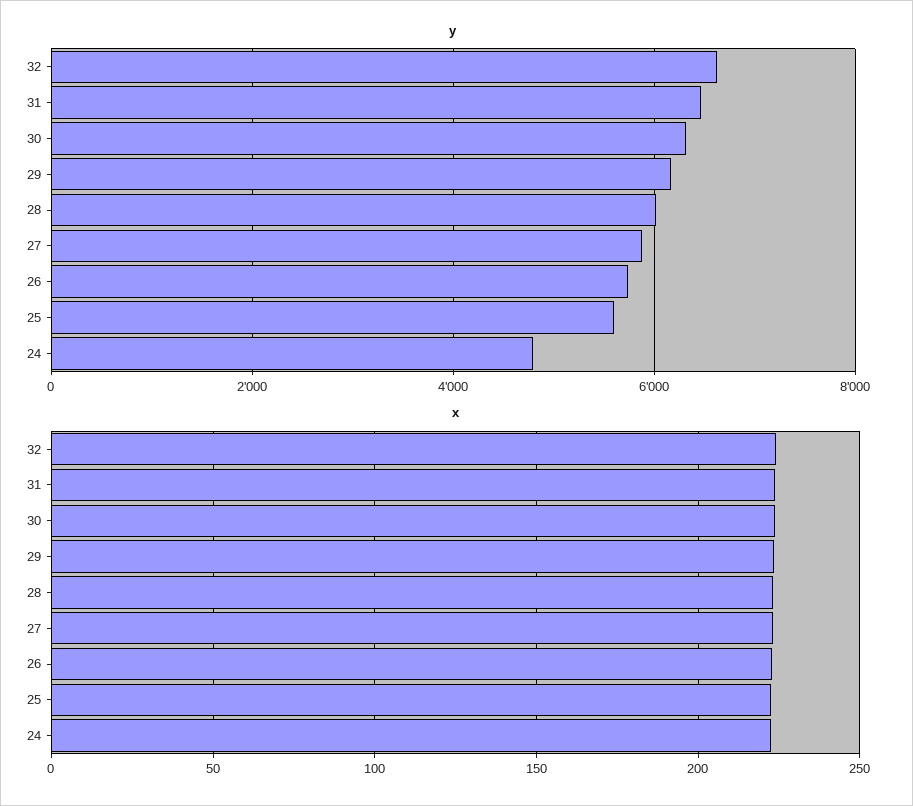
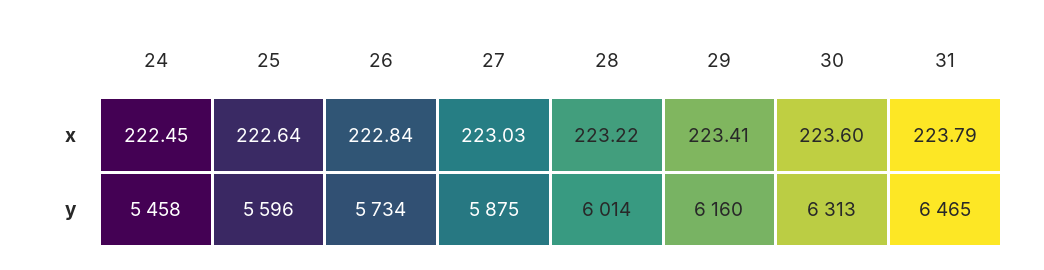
  {
    "y": {
-     "32": 6600,
      "31": 6465,
      "30": 6313,
      "29": 6160,
      "28": 6014,
      "27": 5875,
      "26": 5734,
      "25": 5596,
-     "24": 4800
+     "24": 5458
    },
    "x": {
-     "32": 225,
      "31": 223.79,
      "30": 223.6,
      "29": 223.41,
      "28": 223.22,
      "27": 223.03,
      "26": 222.84,
      "25": 222.64,
      "24": 222.45
    }
  }

